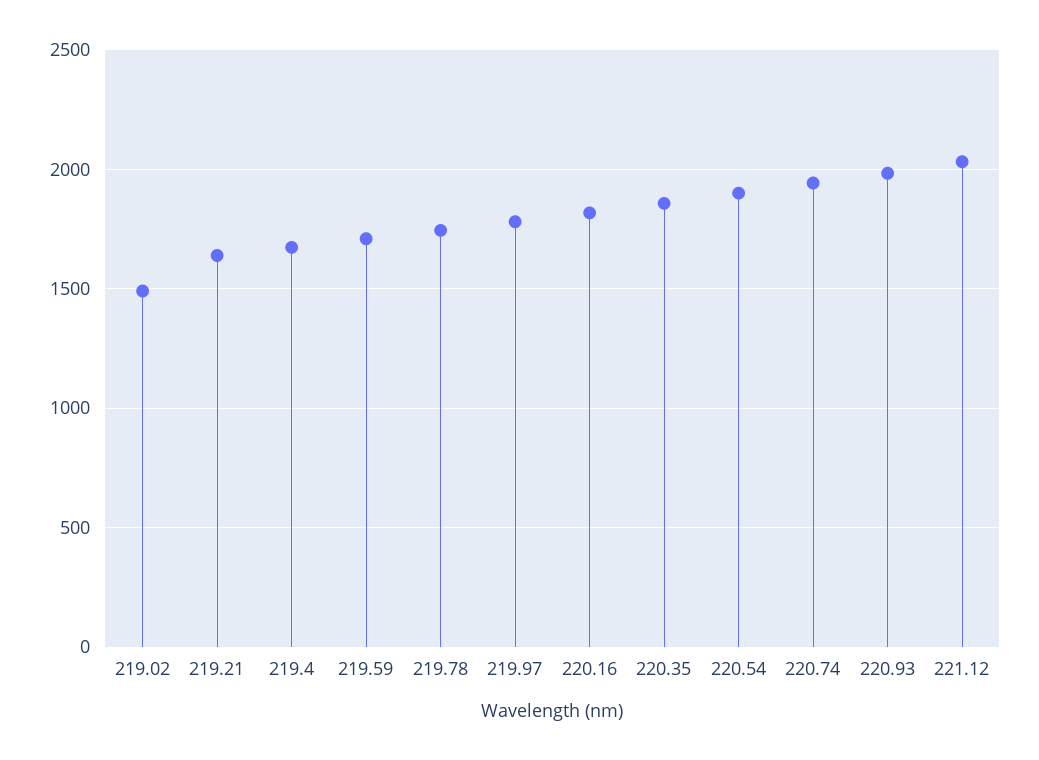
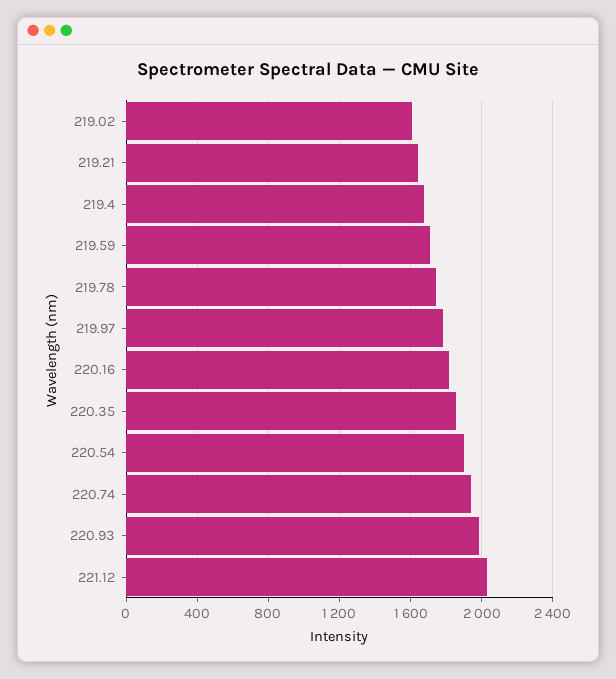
  {
-   "219.02": 1500,
+   "219.02": 1600,
    "219.21": 1650,
    "219.4": 1650,
    "219.59": 1700,
    "219.78": 1750,
    "219.97": 1800,
    "220.16": 1800,
    "220.35": 1850,
    "220.54": 1900,
    "220.74": 1950,
    "220.93": 2000,
    "221.12": 2050
  }

